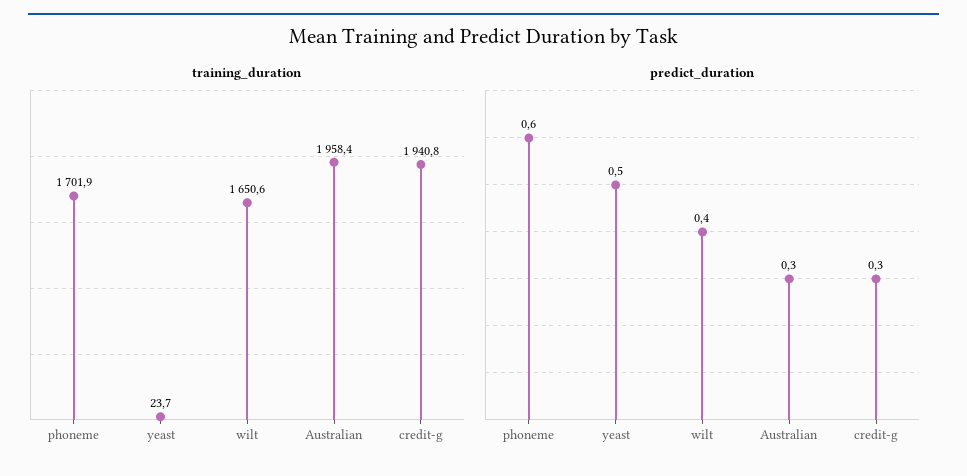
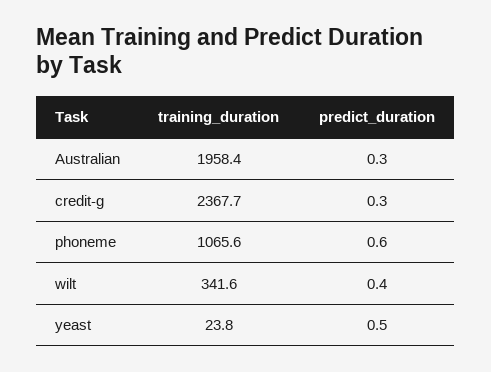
  {
    "training_duration": {
-     "phoneme": 1701.9,
+     "phoneme": 1065.6,
-     "yeast": 23.7,
+     "yeast": 23.8,
-     "wilt": 1650.6,
+     "wilt": 341.6,
      "Australian": 1958.4,
-     "credit-g": 1940.8
+     "credit-g": 2367.7
    },
    "predict_duration": {
      "phoneme": 0.6,
      "yeast": 0.5,
      "wilt": 0.4,
      "Australian": 0.3,
      "credit-g": 0.3
    }
  }

